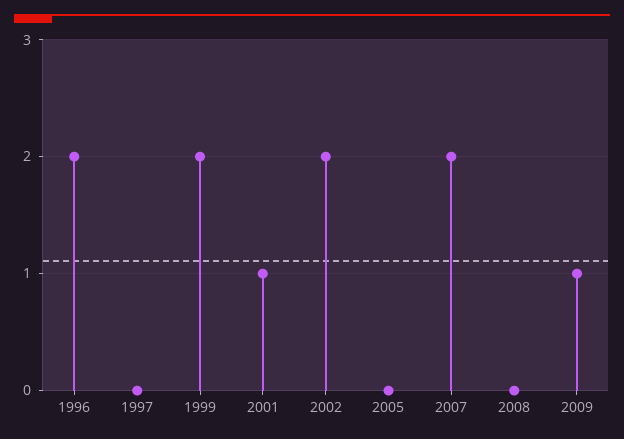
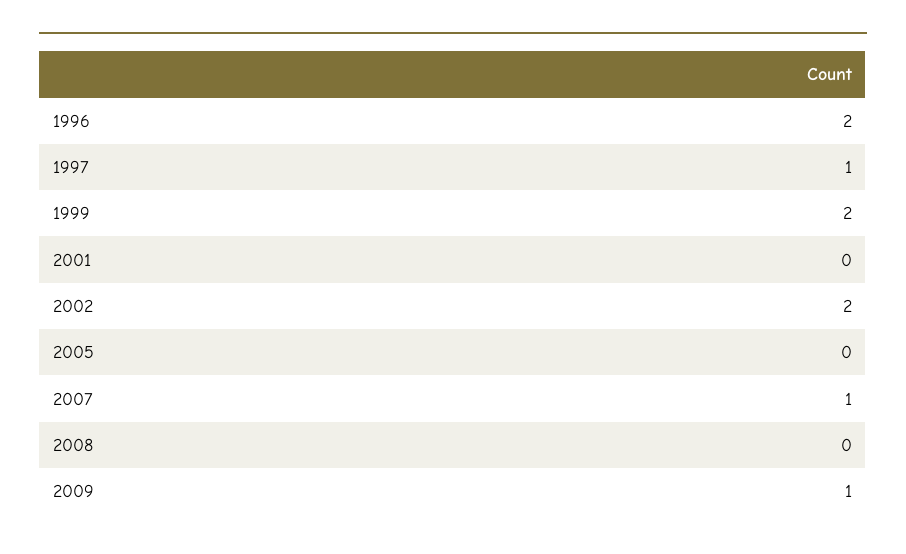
  {
    "1996": 2,
-   "1997": 0,
+   "1997": 1,
    "1999": 2,
-   "2001": 1,
+   "2001": 0,
    "2002": 2,
    "2005": 0,
-   "2007": 2,
+   "2007": 1,
    "2008": 0,
    "2009": 1
  }

